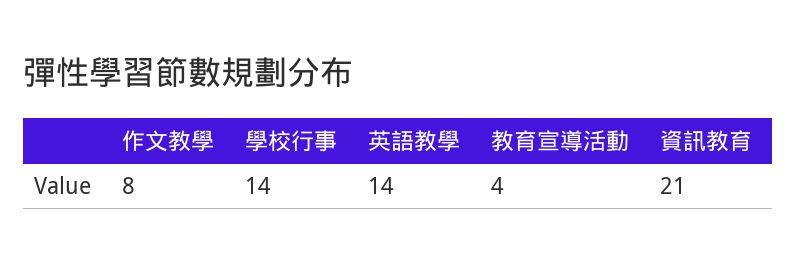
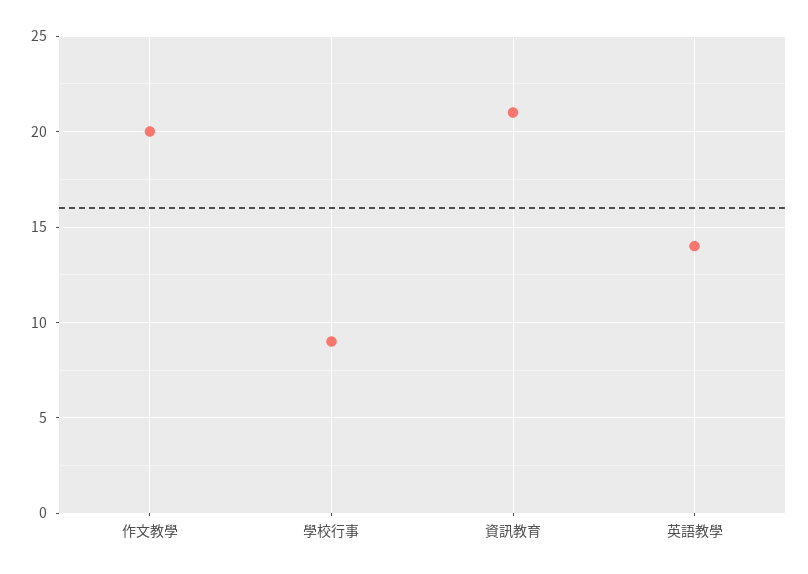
  {
-   "作文教學": 8,
+   "作文教學": 20,
-   "學校行事": 14,
+   "學校行事": 9,
    "英語教學": 14,
-   "教育宣導活動": 4,
    "資訊教育": 21
  }

